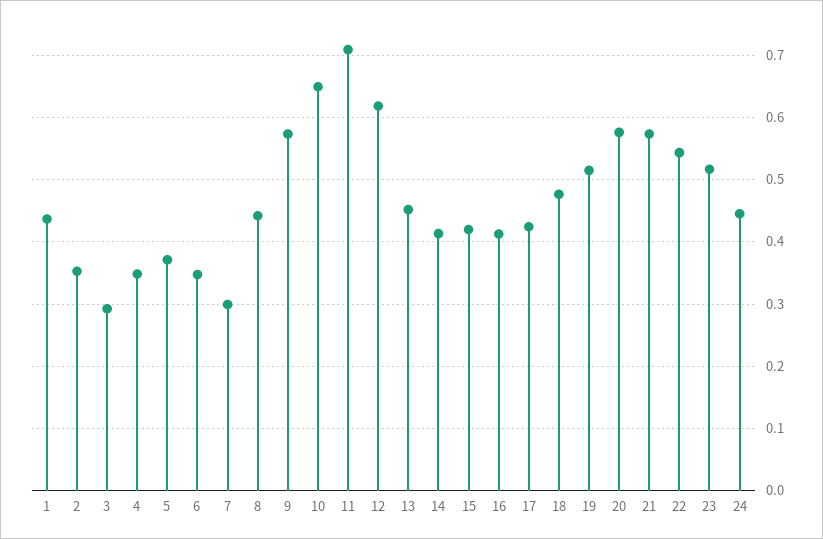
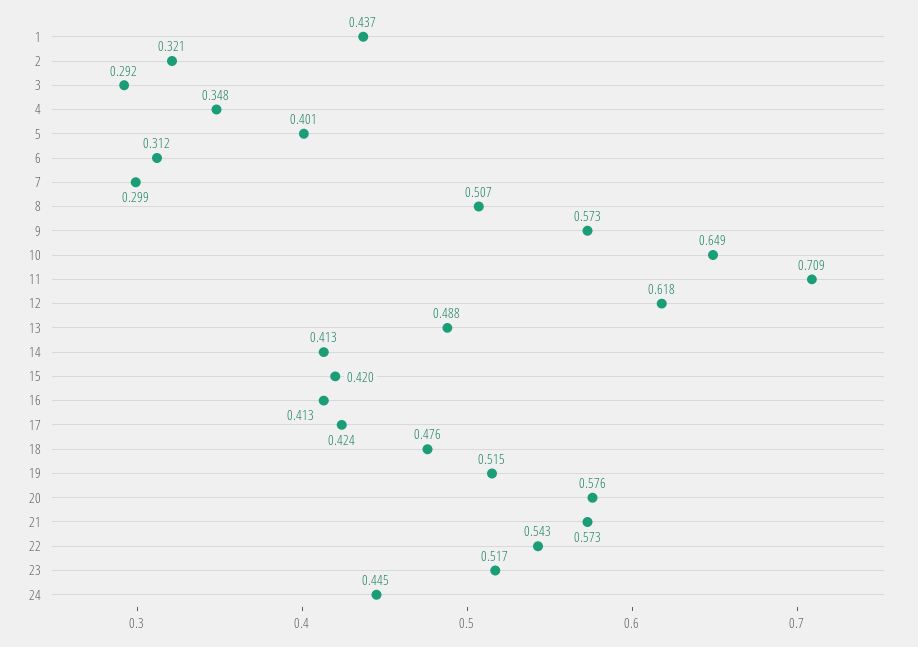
  {
    "1": 0.437,
-   "2": 0.35,
+   "2": 0.321,
    "3": 0.292,
    "4": 0.348,
-   "5": 0.37,
+   "5": 0.401,
-   "6": 0.35,
+   "6": 0.312,
    "7": 0.299,
-   "8": 0.44,
+   "8": 0.507,
    "9": 0.573,
    "10": 0.649,
    "11": 0.709,
    "12": 0.618,
-   "13": 0.45,
+   "13": 0.488,
    "14": 0.413,
    "15": 0.42,
    "16": 0.413,
    "17": 0.424,
    "18": 0.476,
    "19": 0.515,
    "20": 0.576,
    "21": 0.573,
    "22": 0.543,
    "23": 0.517,
    "24": 0.445
  }

